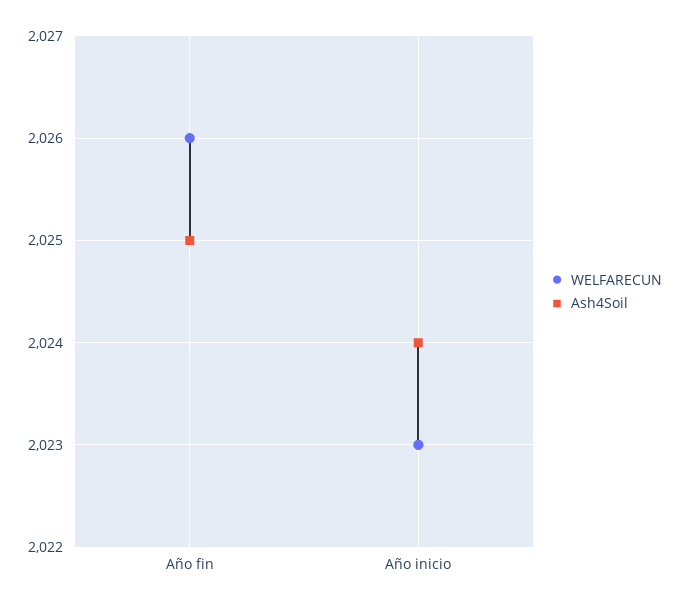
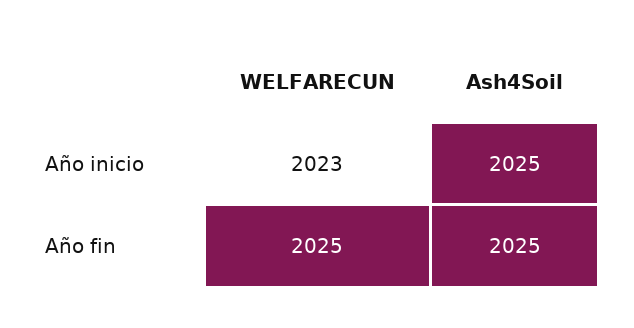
  {
    "WELFARECUN": {
-     "Año fin": 2026,
+     "Año fin": 2025,
      "Año inicio": 2023
    },
    "Ash4Soil": {
      "Año fin": 2025,
-     "Año inicio": 2024
+     "Año inicio": 2025
    }
  }

